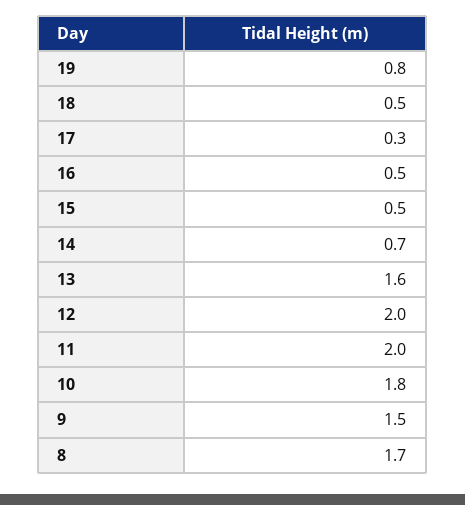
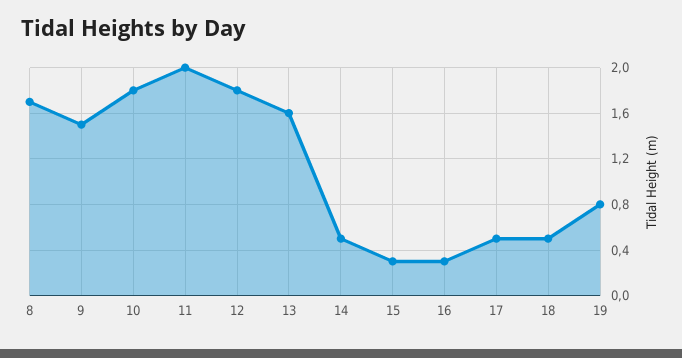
  {
    "19": 0.8,
    "18": 0.5,
-   "17": 0.3,
+   "17": 0.5,
-   "16": 0.5,
+   "16": 0.3,
-   "15": 0.5,
+   "15": 0.3,
-   "14": 0.7,
+   "14": 0.5,
    "13": 1.6,
-   "12": 2,
+   "12": 1.8,
    "11": 2,
    "10": 1.8,
    "9": 1.5,
    "8": 1.7
  }

